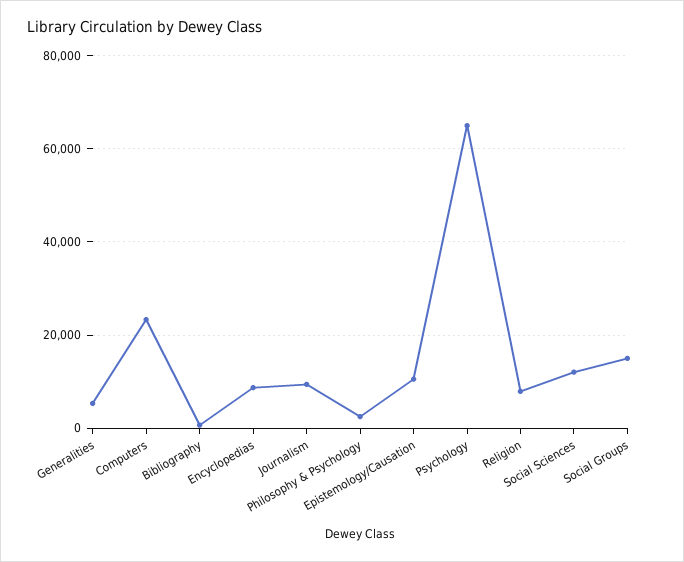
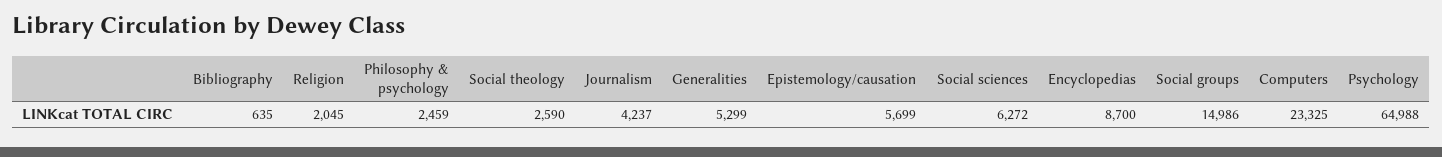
  {
    "Generalities": 5299,
    "Computers": 23325,
    "Bibliography": 635,
    "Encyclopedias": 8700,
-   "Journalism": 10000,
+   "Journalism": 4237,
    "Philosophy & Psychology": 2459,
-   "Epistemology/Causation": 10000,
+   "Epistemology/Causation": 5699,
    "Psychology": 64988,
-   "Religion": 8000,
+   "Religion": 2045,
-   "Social Sciences": 12000,
+   "Social Sciences": 6272,
-   "Social Groups": 14986
+   "Social Groups": 14986,
+   "Social theology": 2590
  }

